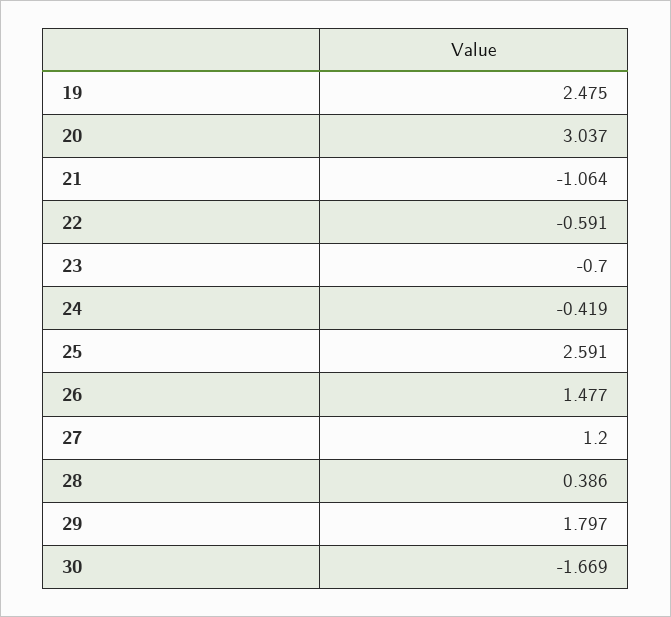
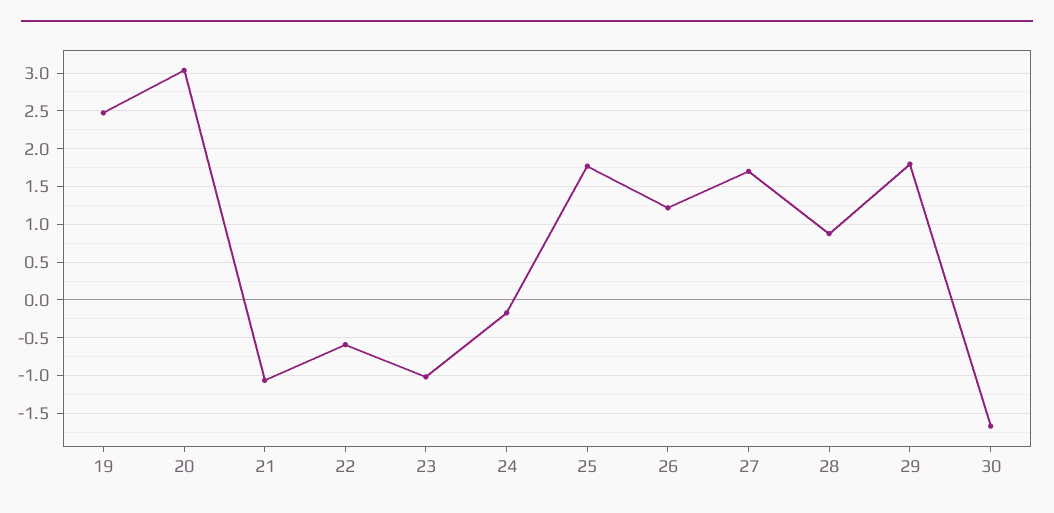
  {
    "19": 2.475,
    "20": 3.037,
    "21": -1.064,
    "22": -0.591,
-   "23": -0.7,
+   "23": -1,
-   "24": -0.419,
+   "24": -0.2,
-   "25": 2.591,
+   "25": 1.8,
-   "26": 1.477,
+   "26": 1.2,
-   "27": 1.2,
+   "27": 1.7,
-   "28": 0.386,
+   "28": 0.9,
    "29": 1.797,
    "30": -1.669
  }

